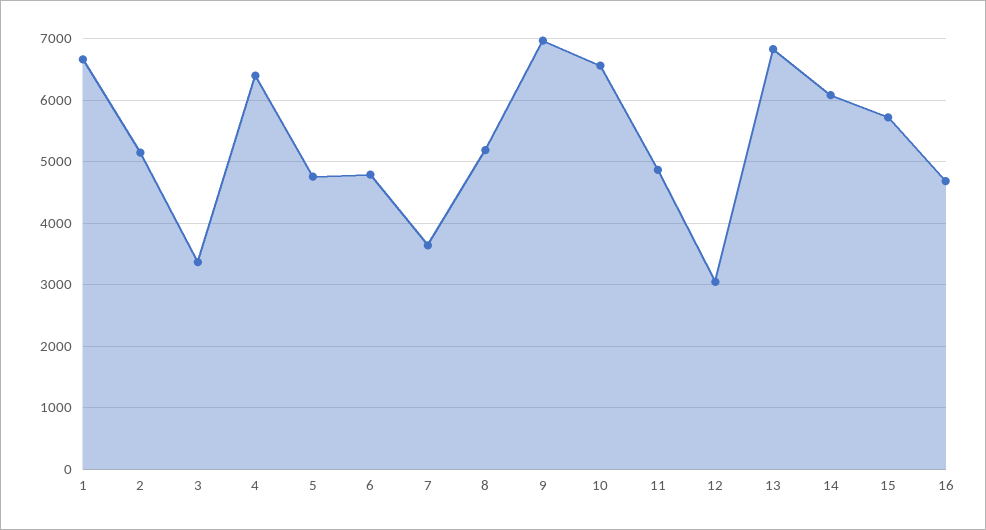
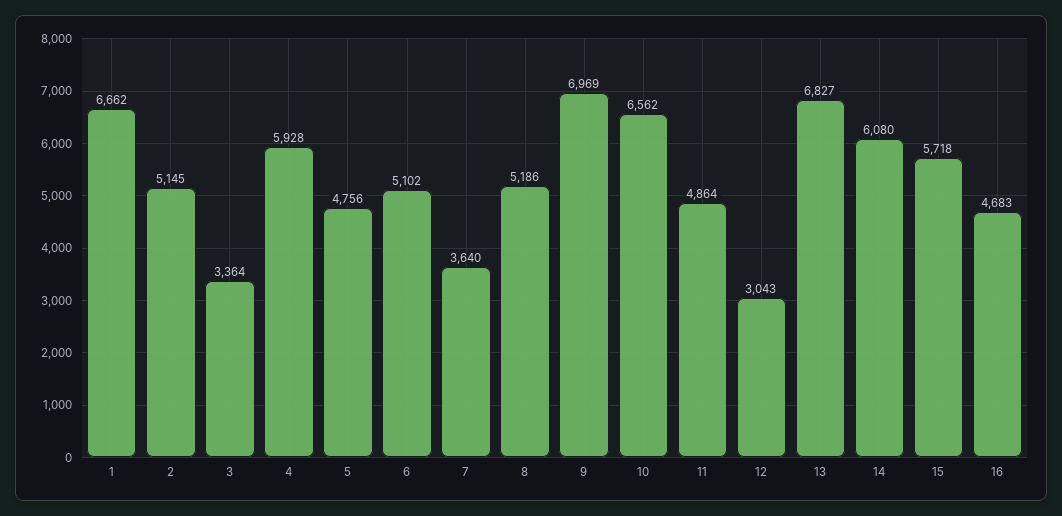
  {
    "1": 6662,
    "2": 5145,
    "3": 3364,
-   "4": 6400,
+   "4": 5928,
    "5": 4756,
-   "6": 4800,
+   "6": 5102,
    "7": 3640,
    "8": 5186,
    "9": 6969,
    "10": 6562,
    "11": 4864,
    "12": 3043,
    "13": 6827,
    "14": 6080,
    "15": 5718,
    "16": 4683
  }

